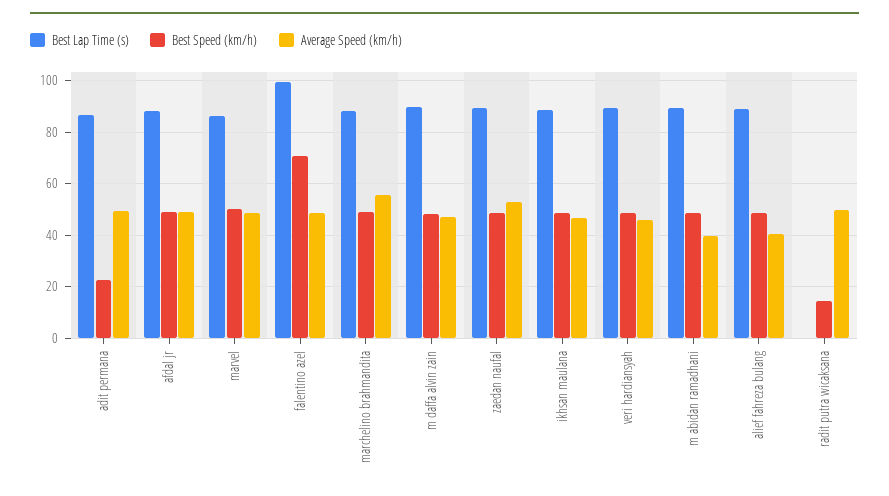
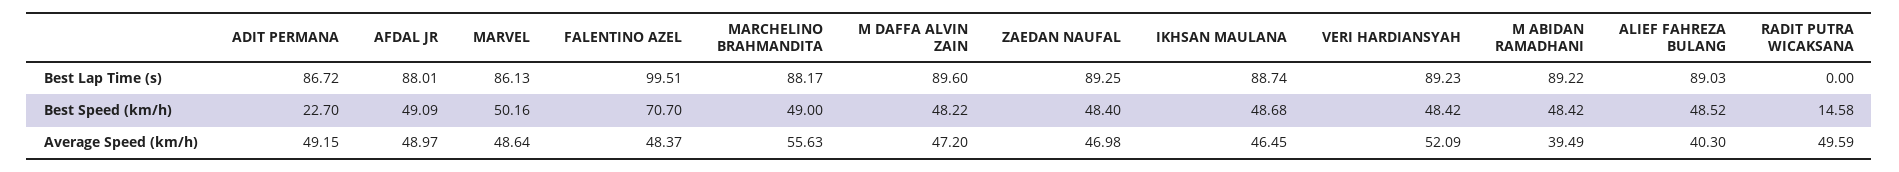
  {
    "Best Lap Time (s)": {
      "adit permana": 86.72,
      "afdal jr": 88.01,
      "marvel": 86.13,
      "falentino azel": 99.51,
      "marchelino brahmandita": 88.17,
      "m daffa alvin zain": 89.6,
      "zaedan naufal": 89.25,
      "ikhsan maulana": 88.74,
      "veri hardiansyah": 89.23,
      "m abidan ramadhani": 89.22,
      "alief fahreza bulang": 89.03,
      "radit putra wicaksana": 0
    },
    "Best Speed (km/h)": {
      "adit permana": 22.7,
      "afdal jr": 49.09,
      "marvel": 50.16,
      "falentino azel": 70.7,
      "marchelino brahmandita": 49,
      "m daffa alvin zain": 48.22,
      "zaedan naufal": 48.4,
      "ikhsan maulana": 48.68,
      "veri hardiansyah": 48.42,
      "m abidan ramadhani": 48.42,
      "alief fahreza bulang": 48.52,
      "radit putra wicaksana": 14.58
    },
    "Average Speed (km/h)": {
      "adit permana": 49.15,
      "afdal jr": 48.97,
      "marvel": 48.64,
      "falentino azel": 48.37,
      "marchelino brahmandita": 55.63,
      "m daffa alvin zain": 47.2,
-     "zaedan naufal": 52.5,
+     "zaedan naufal": 46.98,
      "ikhsan maulana": 46.45,
-     "veri hardiansyah": 45,
+     "veri hardiansyah": 52.09,
      "m abidan ramadhani": 39.49,
      "alief fahreza bulang": 40.3,
      "radit putra wicaksana": 49.59
    }
  }

